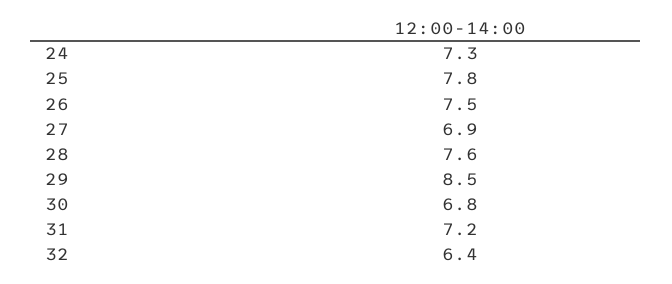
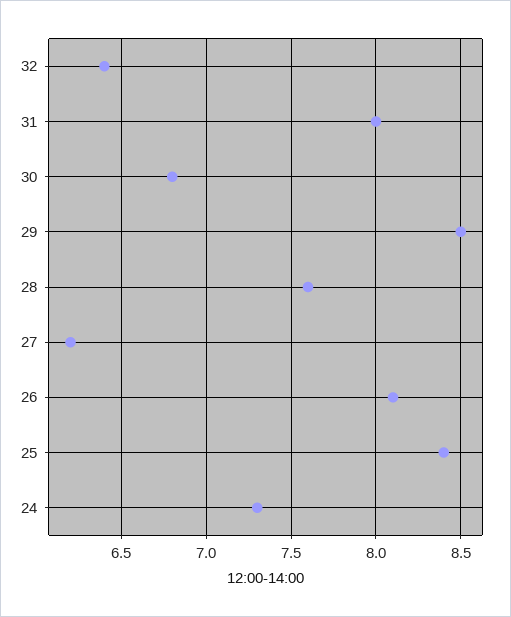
  {
    "24": 7.3,
-   "25": 7.8,
+   "25": 8.4,
-   "26": 7.5,
+   "26": 8.1,
-   "27": 6.9,
+   "27": 6.2,
    "28": 7.6,
    "29": 8.5,
    "30": 6.8,
-   "31": 7.2,
+   "31": 8,
    "32": 6.4
  }

